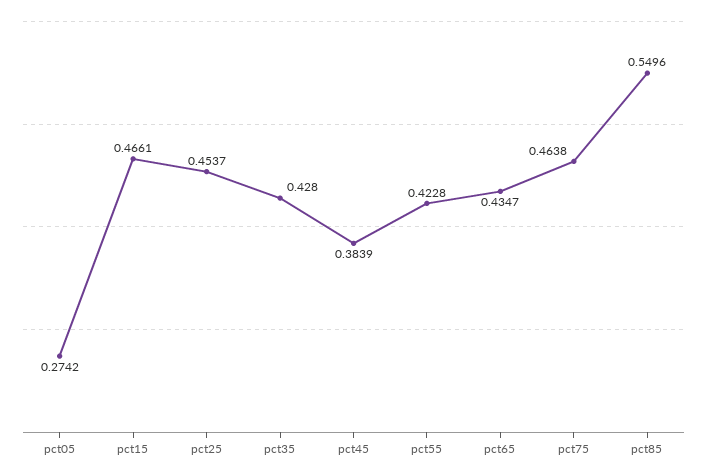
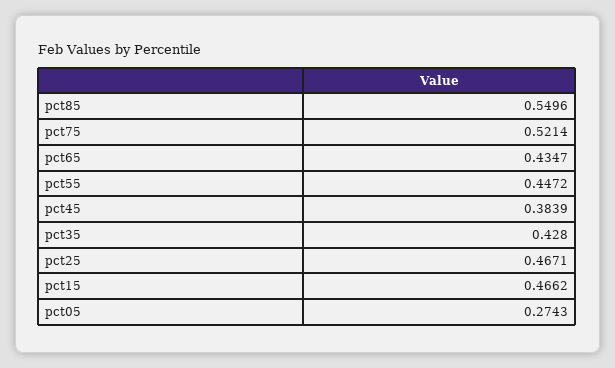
  {
-   "pct05": 0.2742,
+   "pct05": 0.2743,
-   "pct15": 0.4661,
+   "pct15": 0.4662,
-   "pct25": 0.4537,
+   "pct25": 0.4671,
    "pct35": 0.428,
    "pct45": 0.3839,
-   "pct55": 0.4228,
+   "pct55": 0.4472,
    "pct65": 0.4347,
-   "pct75": 0.4638,
+   "pct75": 0.5214,
    "pct85": 0.5496
  }

